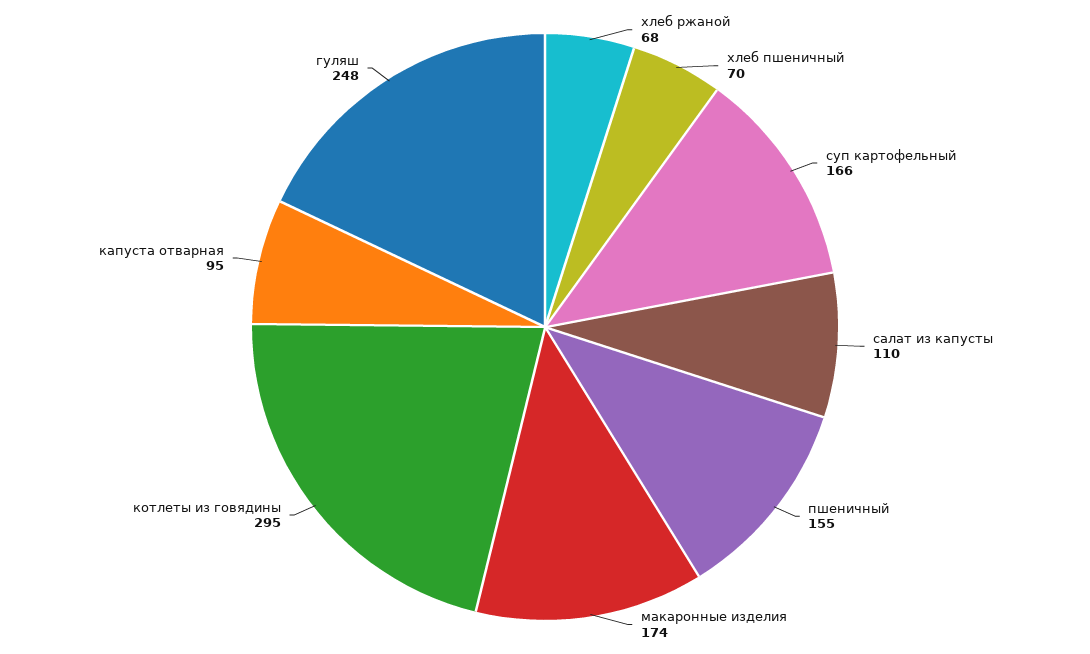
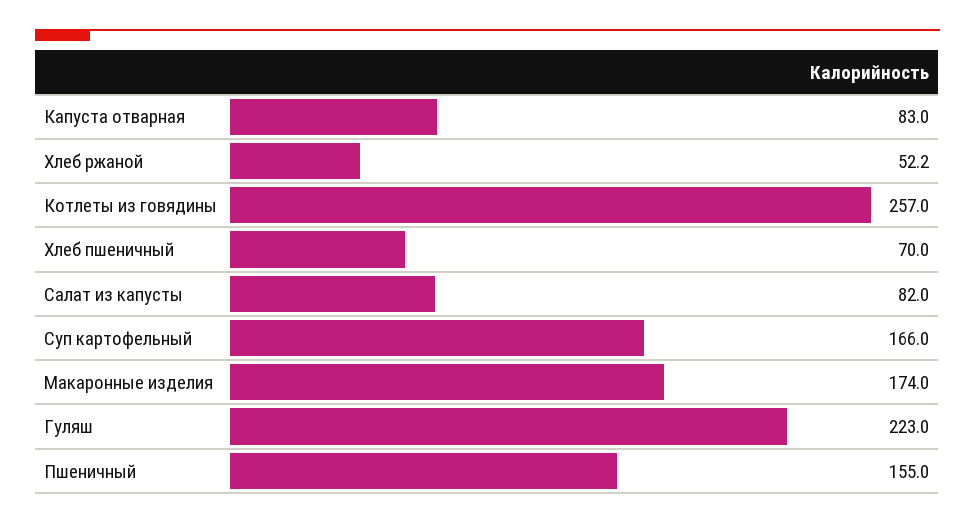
  {
-   "хлеб ржаной": 68,
+   "хлеб ржаной": 52.2,
    "хлеб пшеничный": 70,
    "суп картофельный": 166,
-   "салат из капусты": 110,
+   "салат из капусты": 82,
    "пшеничный": 155,
    "макаронные изделия": 174,
-   "котлеты из говядины": 295,
+   "котлеты из говядины": 257,
-   "капуста отварная": 95,
+   "капуста отварная": 83,
-   "гуляш": 248
+   "гуляш": 223
  }

